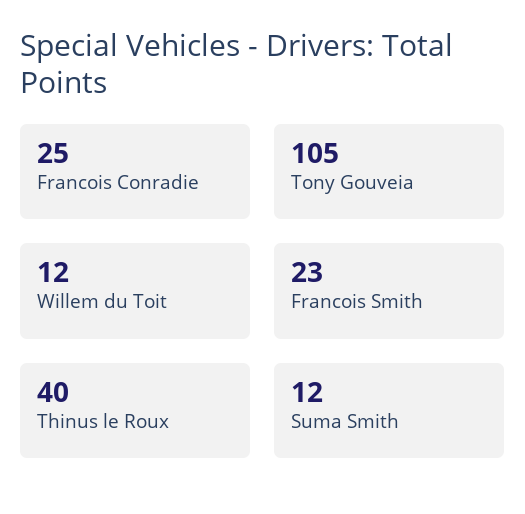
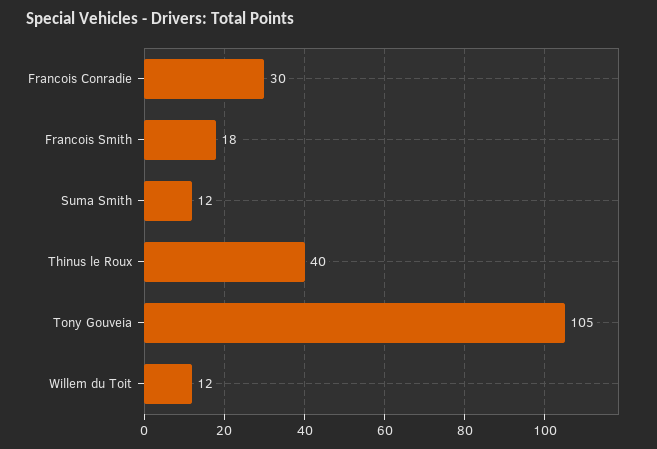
  {
-   "Francois Conradie": 25,
+   "Francois Conradie": 30,
    "Tony Gouveia": 105,
    "Willem du Toit": 12,
-   "Francois Smith": 23,
+   "Francois Smith": 18,
    "Thinus le Roux": 40,
    "Suma Smith": 12
  }

